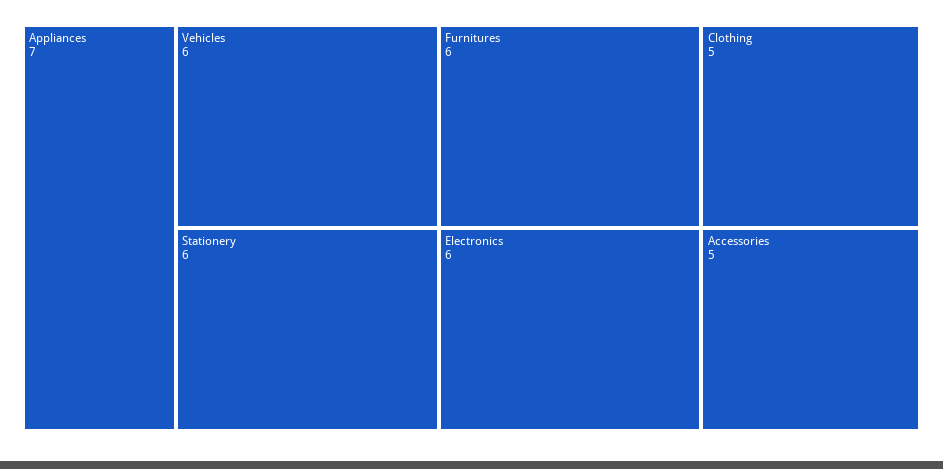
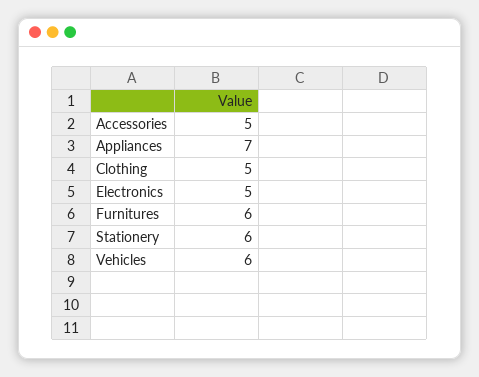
  {
    "Appliances": 7,
    "Vehicles": 6,
    "Stationery": 6,
    "Furnitures": 6,
-   "Electronics": 6,
+   "Electronics": 5,
    "Clothing": 5,
    "Accessories": 5
  }

